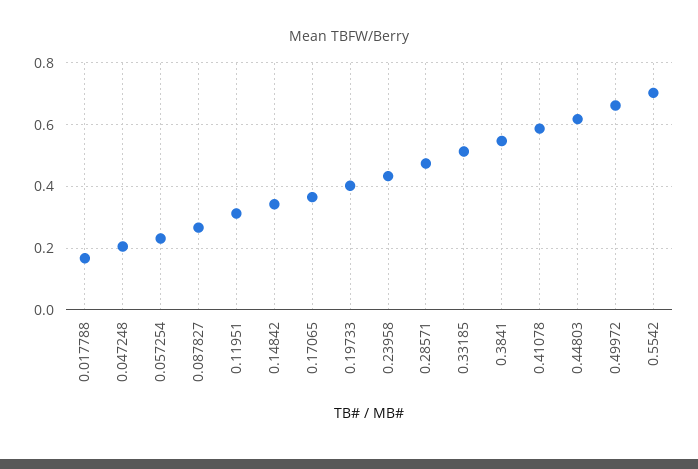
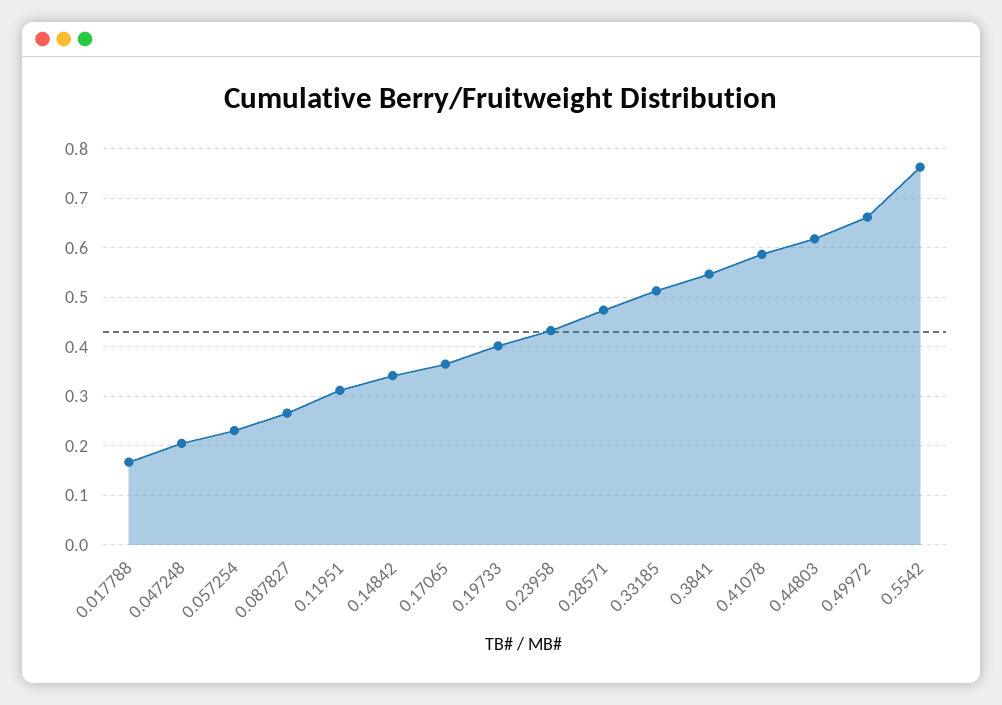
  {
    "0.017788": 0.16,
    "0.047248": 0.2,
    "0.057254": 0.24,
    "0.087827": 0.26,
    "0.11951": 0.32,
    "0.14842": 0.34,
    "0.17065": 0.36,
    "0.19733": 0.4,
    "0.23958": 0.44,
    "0.28571": 0.48,
    "0.33185": 0.52,
    "0.3841": 0.54,
    "0.41078": 0.58,
    "0.44803": 0.62,
    "0.49972": 0.66,
-   "0.5542": 0.7
+   "0.5542": 0.76
  }

